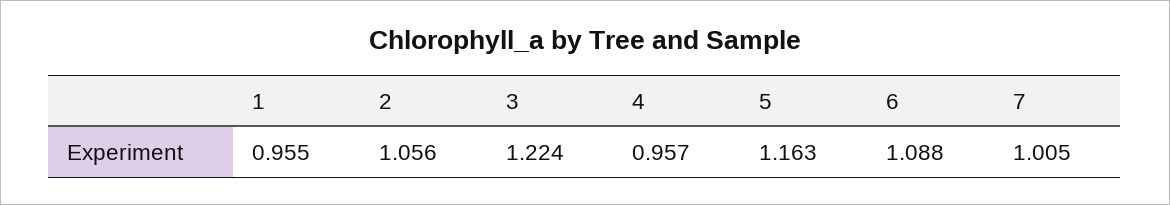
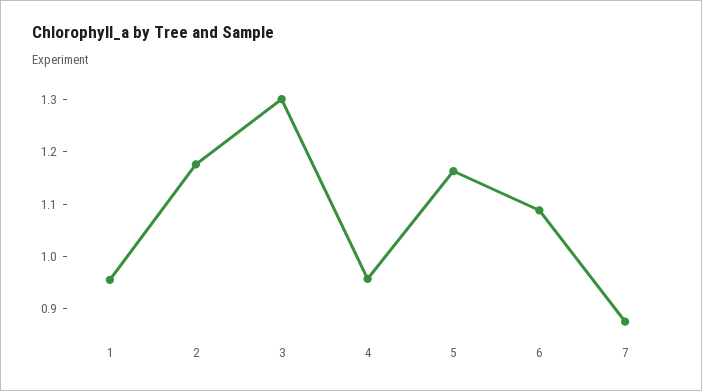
  {
    "1": 0.955,
-   "2": 1.056,
+   "2": 1.18,
-   "3": 1.224,
+   "3": 1.3,
    "4": 0.957,
    "5": 1.163,
    "6": 1.088,
-   "7": 1.005
+   "7": 0.88
  }

